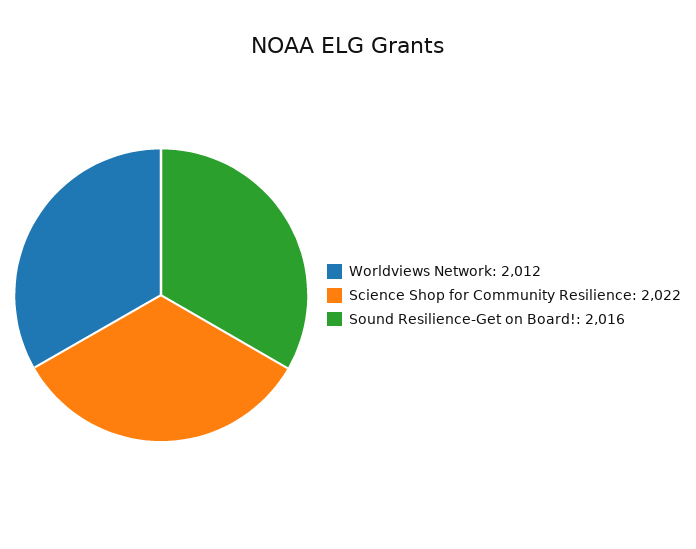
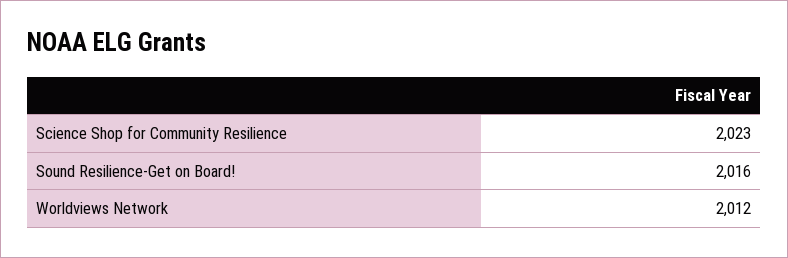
  {
    "Worldviews Network": 2012,
-   "Science Shop for Community Resilience": 2022,
+   "Science Shop for Community Resilience": 2023,
    "Sound Resilience-Get on Board!": 2016
  }

